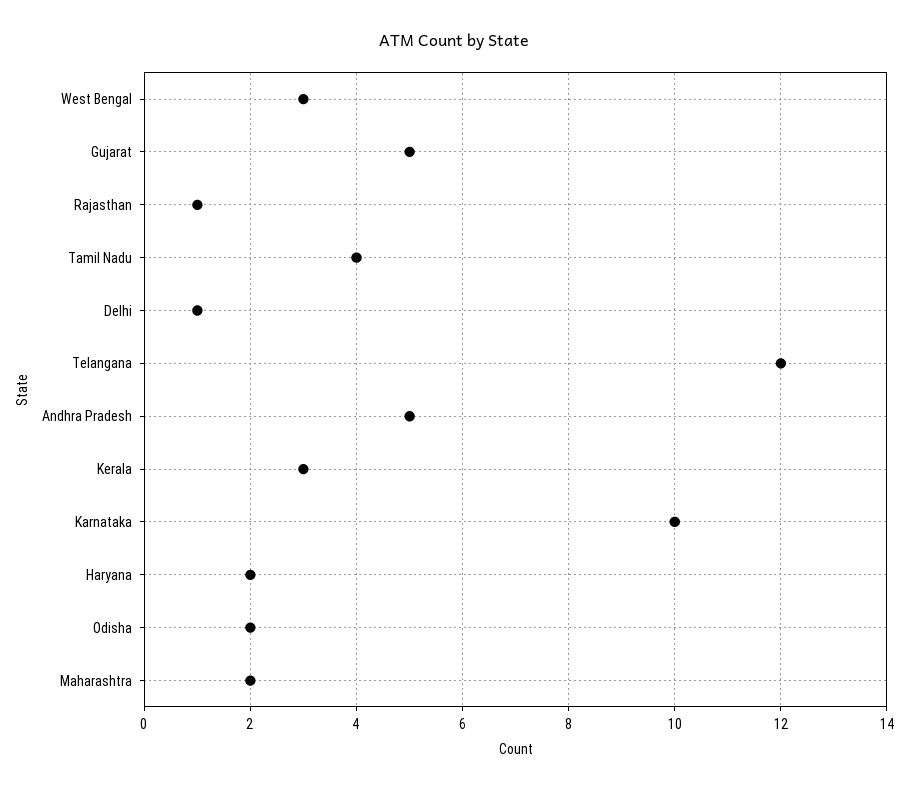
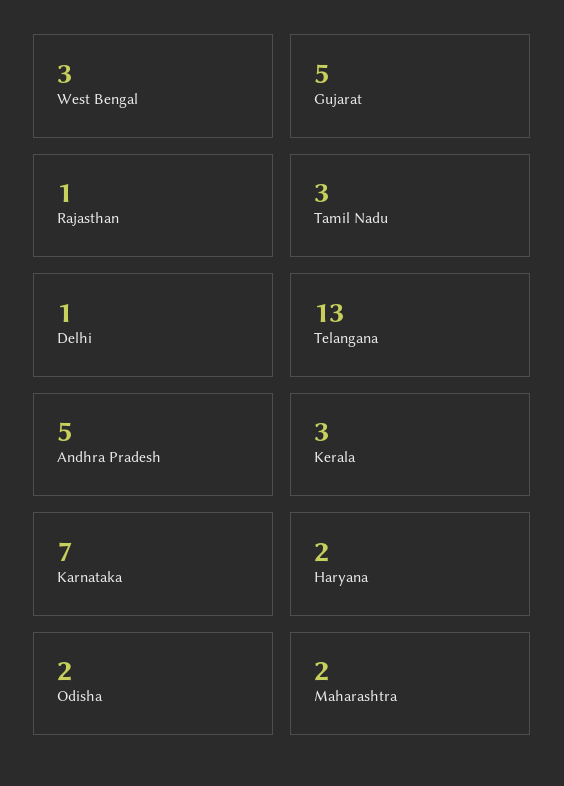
  {
    "West Bengal": 3,
    "Gujarat": 5,
    "Rajasthan": 1,
-   "Tamil Nadu": 4,
+   "Tamil Nadu": 3,
    "Delhi": 1,
-   "Telangana": 12,
+   "Telangana": 13,
    "Andhra Pradesh": 5,
    "Kerala": 3,
-   "Karnataka": 10,
+   "Karnataka": 7,
    "Haryana": 2,
    "Odisha": 2,
    "Maharashtra": 2
  }

